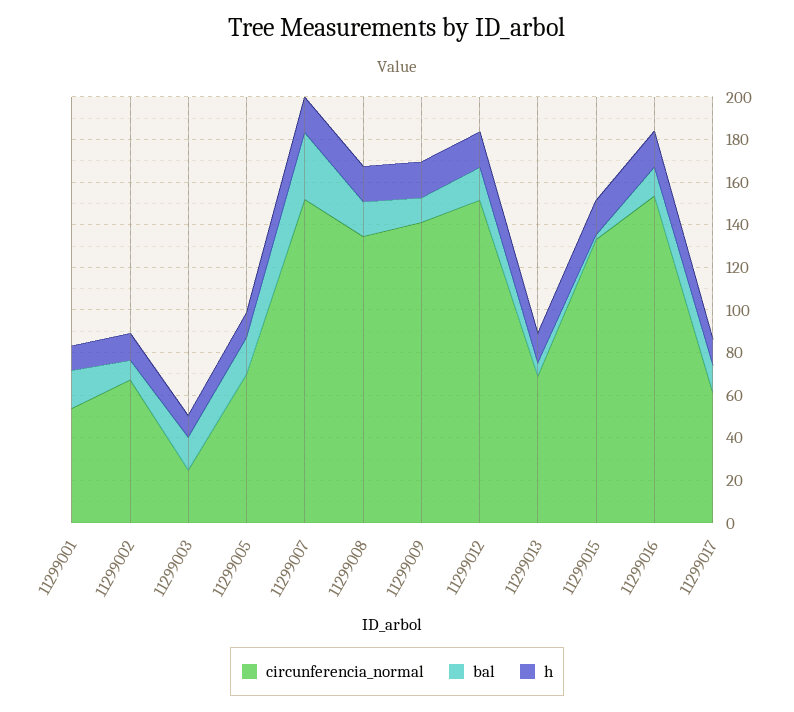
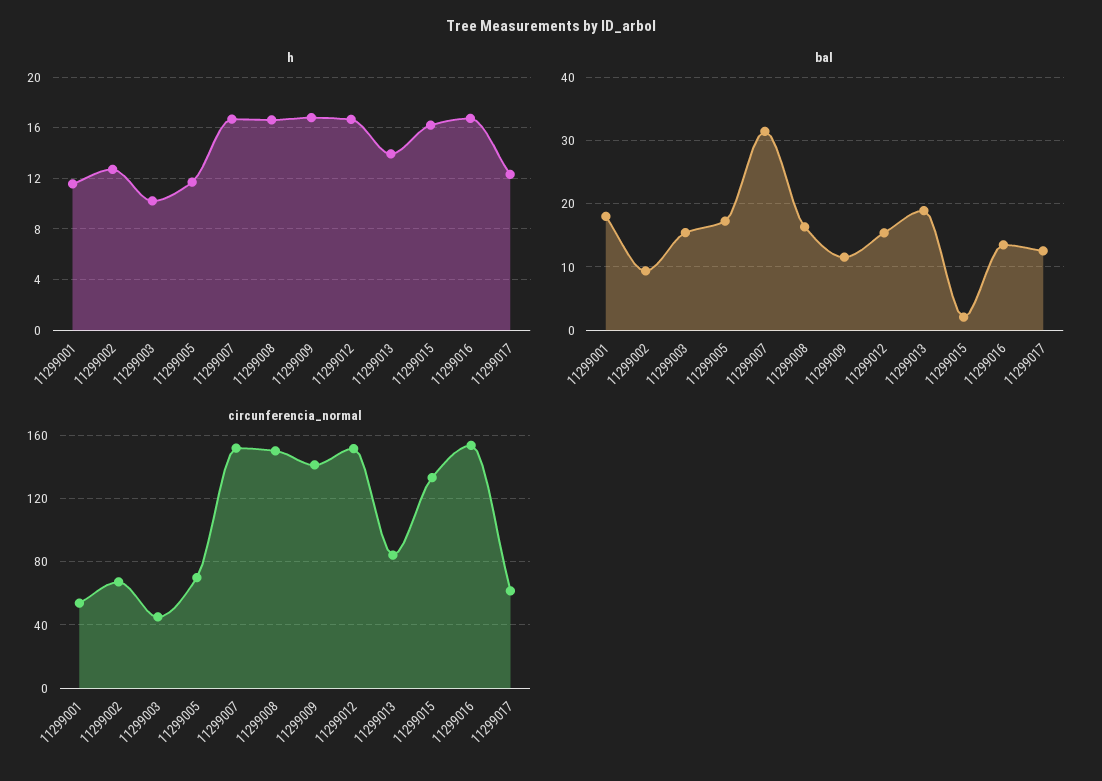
  {
    "circunferencia_normal": {
      "11299001": 55,
      "11299002": 65,
-     "11299003": 25,
+     "11299003": 45,
      "11299005": 70,
      "11299007": 150,
-     "11299008": 135,
+     "11299008": 150,
      "11299009": 140,
      "11299012": 150,
-     "11299013": 70,
+     "11299013": 85,
      "11299015": 135,
      "11299016": 155,
      "11299017": 60
    },
    "bal": {
      "11299001": 18,
      "11299002": 9,
      "11299003": 15,
      "11299005": 17,
      "11299007": 31,
      "11299008": 16,
      "11299009": 12,
      "11299012": 15,
-     "11299013": 5,
+     "11299013": 19,
      "11299015": 2,
      "11299016": 13,
      "11299017": 13
    },
    "h": {
      "11299001": 11.5,
      "11299002": 12.5,
      "11299003": 10,
      "11299005": 11.5,
      "11299007": 16.5,
      "11299008": 16.5,
      "11299009": 17,
      "11299012": 16.5,
      "11299013": 14,
      "11299015": 16,
      "11299016": 16.5,
      "11299017": 12.5
    }
  }

